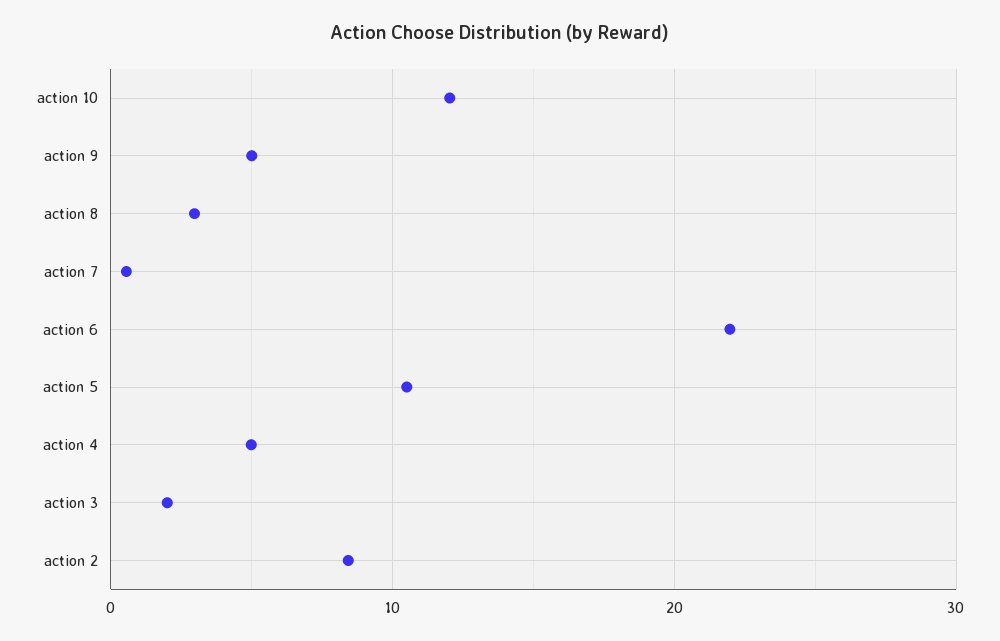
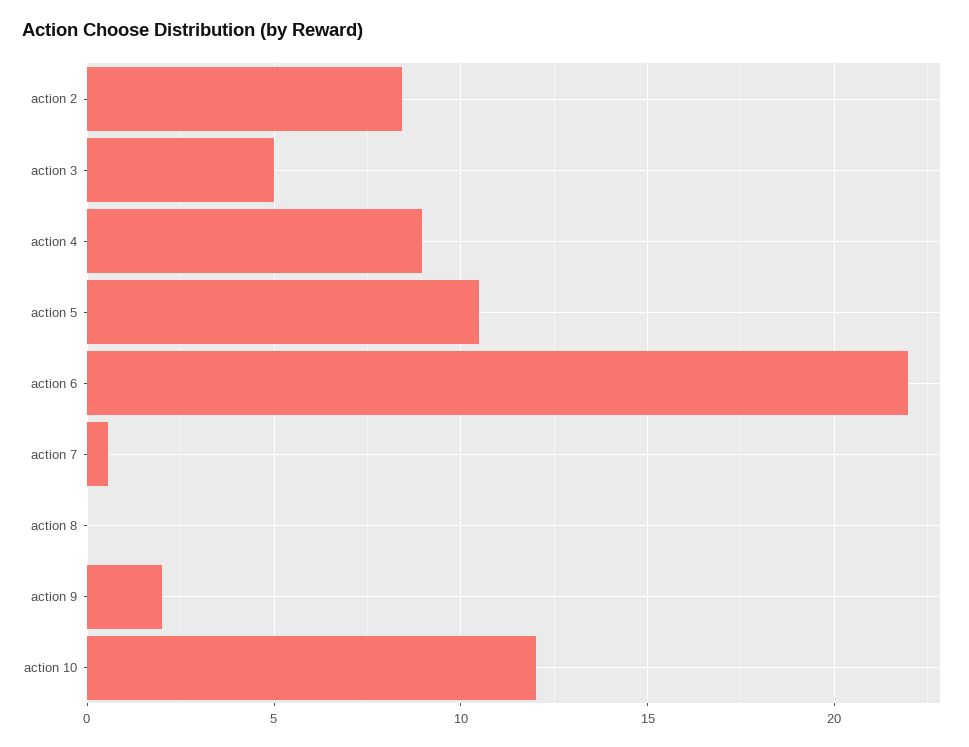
  {
    "action 10": 12,
-   "action 9": 5,
+   "action 9": 2,
-   "action 8": 3,
+   "action 8": 0,
    "action 7": 0.5,
    "action 6": 22,
    "action 5": 10.5,
-   "action 4": 5,
+   "action 4": 9,
-   "action 3": 2,
+   "action 3": 5,
    "action 2": 8.5
  }

